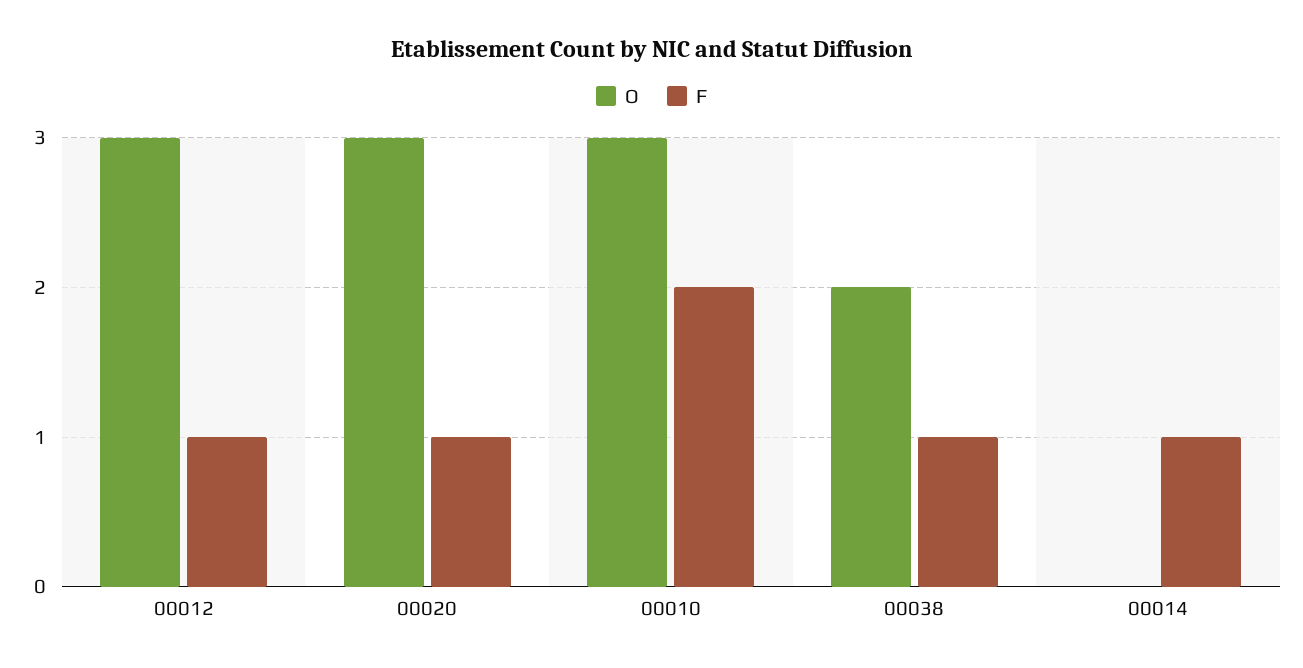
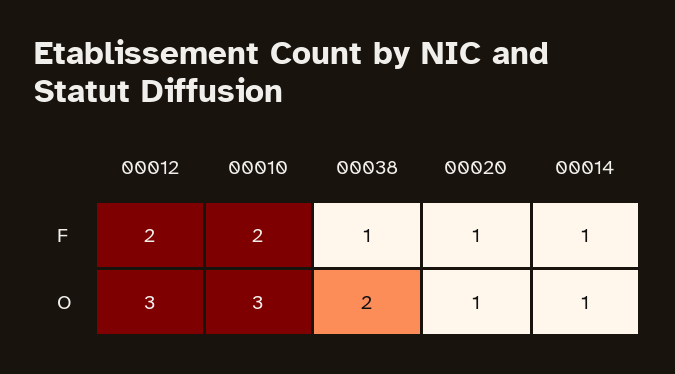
  {
    "O": {
      "00012": 3,
-     "00020": 3,
+     "00020": 1,
      "00010": 3,
      "00038": 2,
-     "00014": 0
+     "00014": 1
    },
    "F": {
-     "00012": 1,
+     "00012": 2,
      "00020": 1,
      "00010": 2,
      "00038": 1,
      "00014": 1
    }
  }

